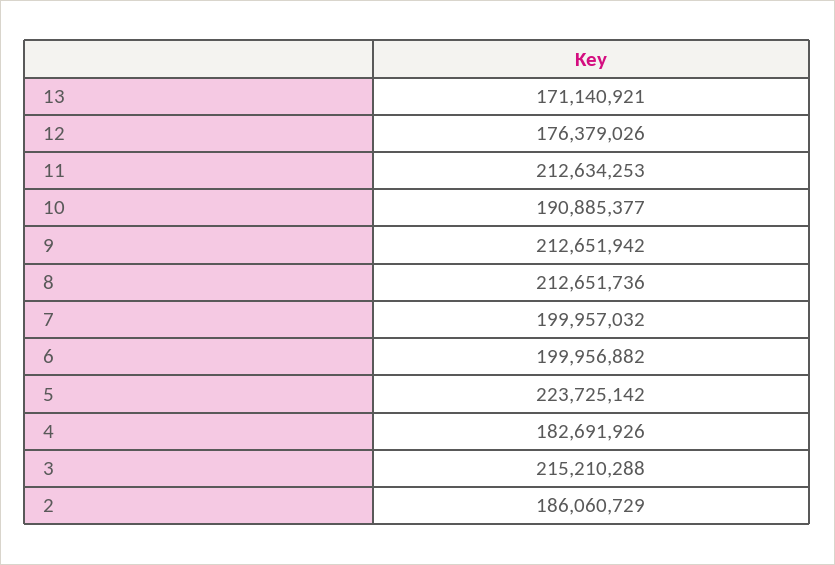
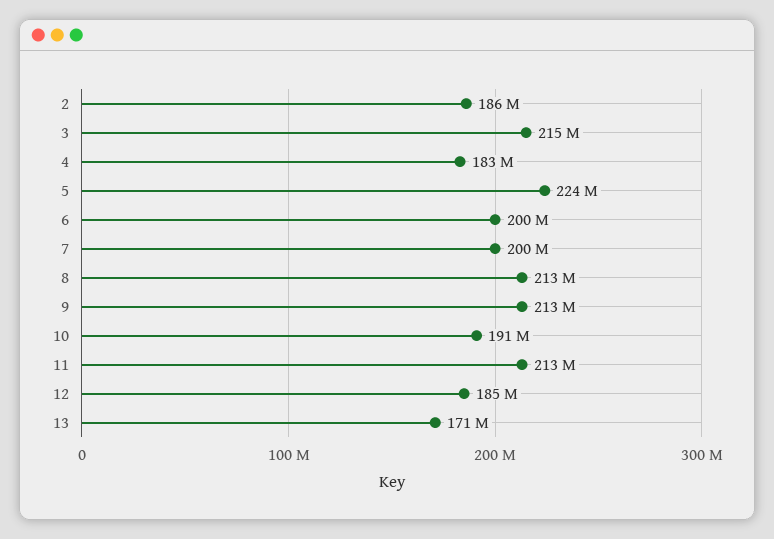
  {
    "13": 171140921,
-   "12": 176379026,
+   "12": 185000000,
    "11": 212634253,
    "10": 190885377,
    "9": 212651942,
    "8": 212651736,
    "7": 199957032,
    "6": 199956882,
    "5": 223725142,
    "4": 182691926,
    "3": 215210288,
    "2": 186060729
  }

